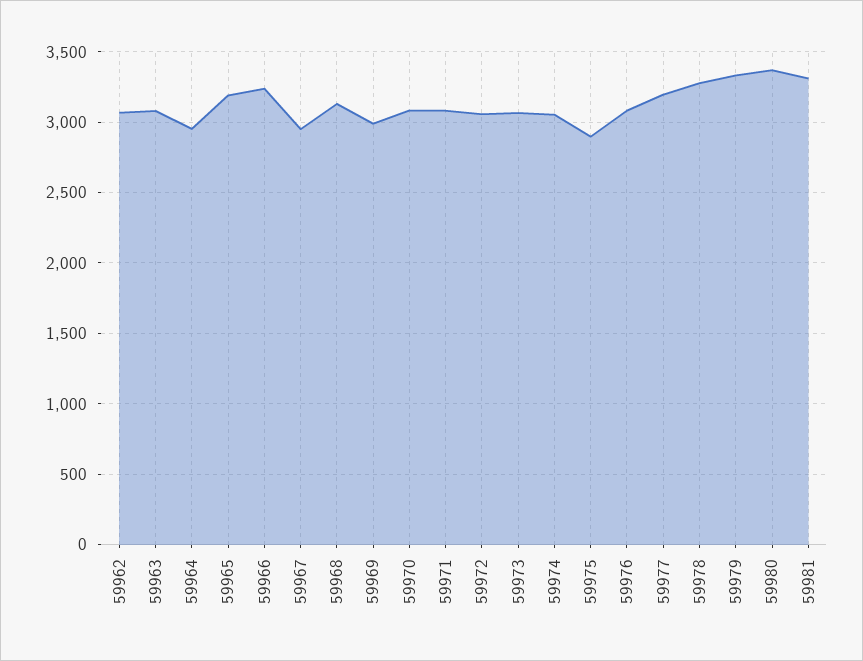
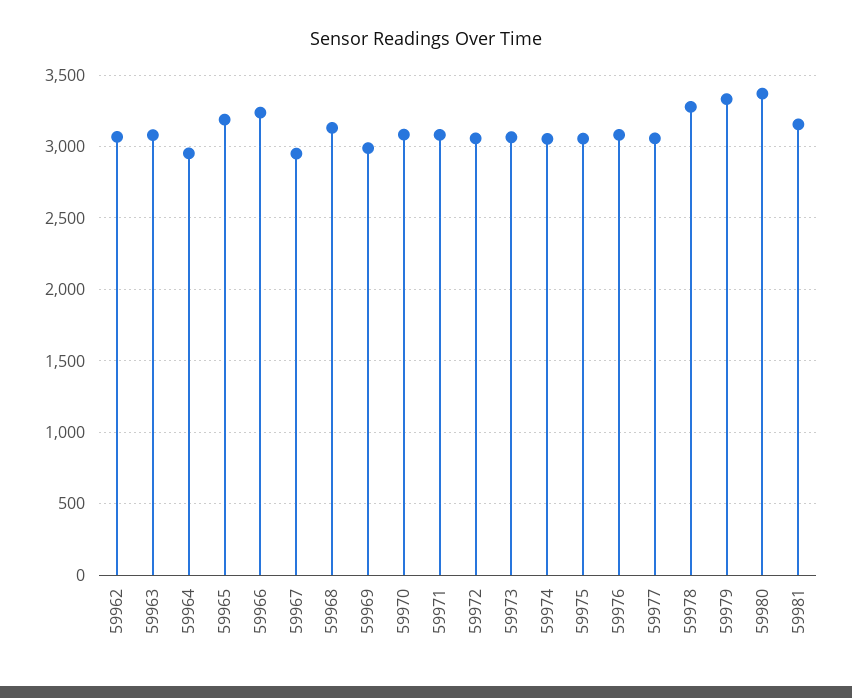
  {
    "59962": 3050,
    "59963": 3100,
    "59964": 2950,
    "59965": 3200,
    "59966": 3250,
    "59967": 2950,
    "59968": 3150,
    "59969": 3000,
    "59970": 3100,
    "59971": 3100,
    "59972": 3050,
    "59973": 3050,
    "59974": 3050,
-   "59975": 2900,
+   "59975": 3050,
    "59976": 3100,
-   "59977": 3200,
+   "59977": 3050,
    "59978": 3300,
    "59979": 3350,
    "59980": 3350,
-   "59981": 3300
+   "59981": 3150
  }

